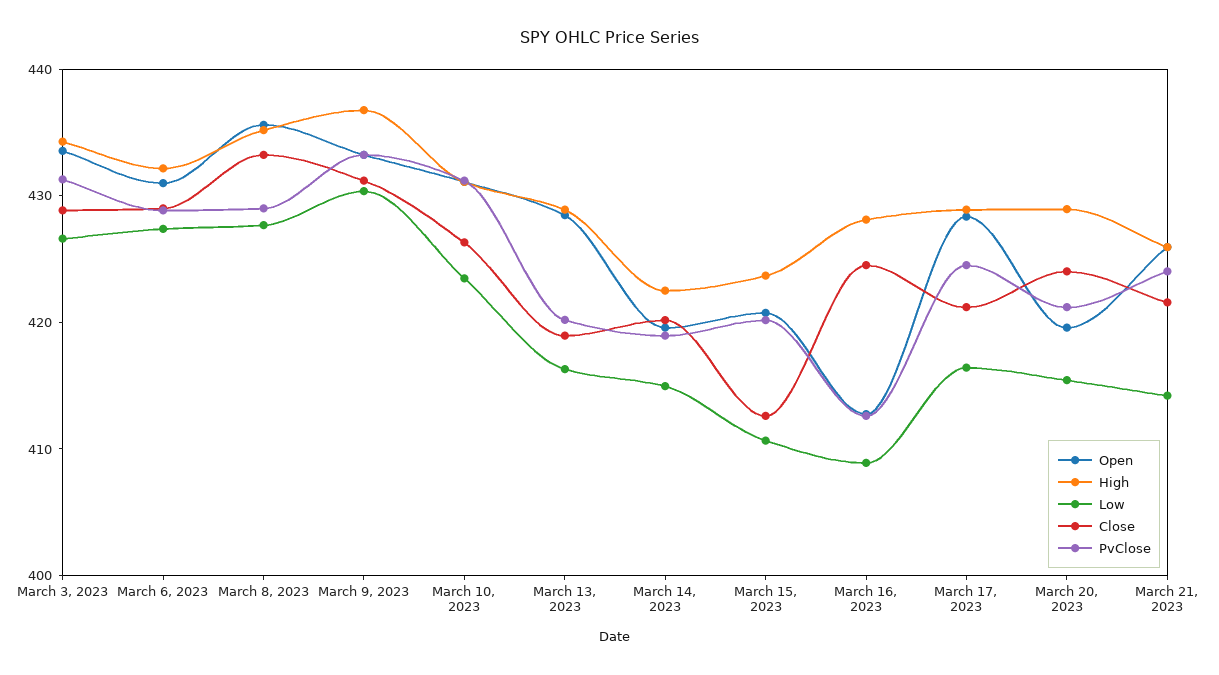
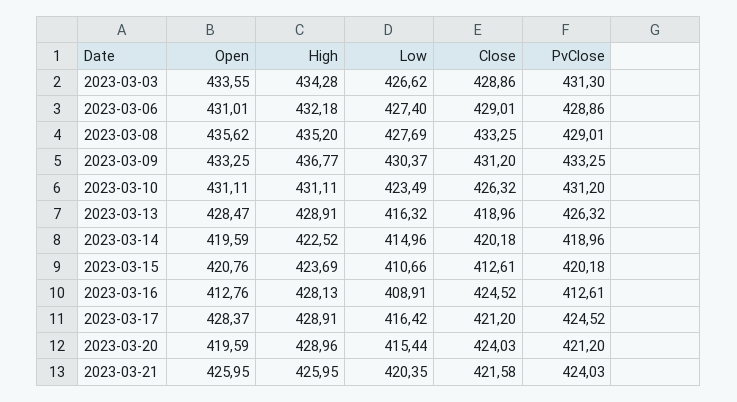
  {
    "Open": {
      "March 3, 2023": 433.55,
      "March 6, 2023": 431.01,
      "March 8, 2023": 435.62,
      "March 9, 2023": 433.25,
      "March 10, 2023": 431.11,
      "March 13, 2023": 428.47,
      "March 14, 2023": 419.59,
      "March 15, 2023": 420.76,
      "March 16, 2023": 412.76,
      "March 17, 2023": 428.37,
      "March 20, 2023": 419.59,
      "March 21, 2023": 425.95
    },
    "High": {
      "March 3, 2023": 434.28,
      "March 6, 2023": 432.18,
      "March 8, 2023": 435.2,
      "March 9, 2023": 436.77,
      "March 10, 2023": 431.11,
      "March 13, 2023": 428.91,
      "March 14, 2023": 422.52,
      "March 15, 2023": 423.69,
      "March 16, 2023": 428.13,
      "March 17, 2023": 428.91,
      "March 20, 2023": 428.96,
      "March 21, 2023": 425.95
    },
    "Low": {
      "March 3, 2023": 426.62,
      "March 6, 2023": 427.4,
      "March 8, 2023": 427.69,
      "March 9, 2023": 430.37,
      "March 10, 2023": 423.49,
      "March 13, 2023": 416.32,
      "March 14, 2023": 414.96,
      "March 15, 2023": 410.66,
      "March 16, 2023": 408.91,
      "March 17, 2023": 416.42,
      "March 20, 2023": 415.44,
-     "March 21, 2023": 414
+     "March 21, 2023": 420.35
    },
    "Close": {
      "March 3, 2023": 428.86,
      "March 6, 2023": 429.01,
      "March 8, 2023": 433.25,
      "March 9, 2023": 431.2,
      "March 10, 2023": 426.32,
      "March 13, 2023": 418.96,
      "March 14, 2023": 420.18,
      "March 15, 2023": 412.61,
      "March 16, 2023": 424.52,
      "March 17, 2023": 421.2,
      "March 20, 2023": 424.03,
      "March 21, 2023": 421.58
    },
    "PvClose": {
      "March 3, 2023": 431.3,
      "March 6, 2023": 428.86,
      "March 8, 2023": 429.01,
      "March 9, 2023": 433.25,
      "March 10, 2023": 431.2,
-     "March 13, 2023": 420,
+     "March 13, 2023": 426.32,
      "March 14, 2023": 418.96,
      "March 15, 2023": 420.18,
      "March 16, 2023": 412.61,
      "March 17, 2023": 424.52,
      "March 20, 2023": 421.2,
      "March 21, 2023": 424.03
    }
  }

